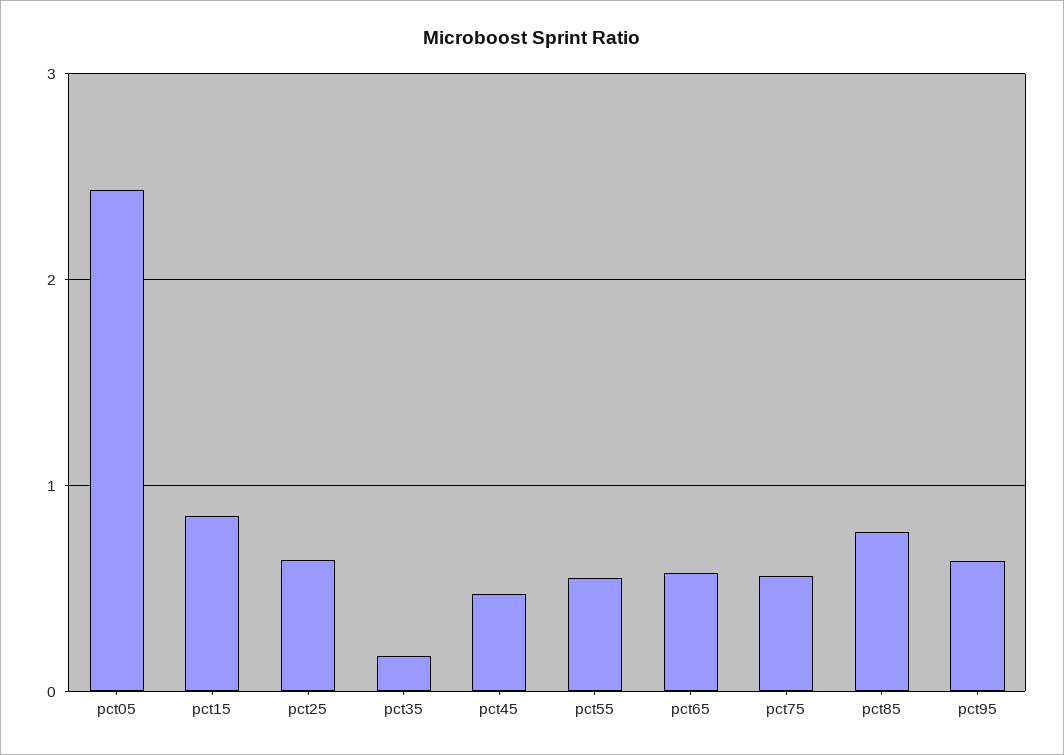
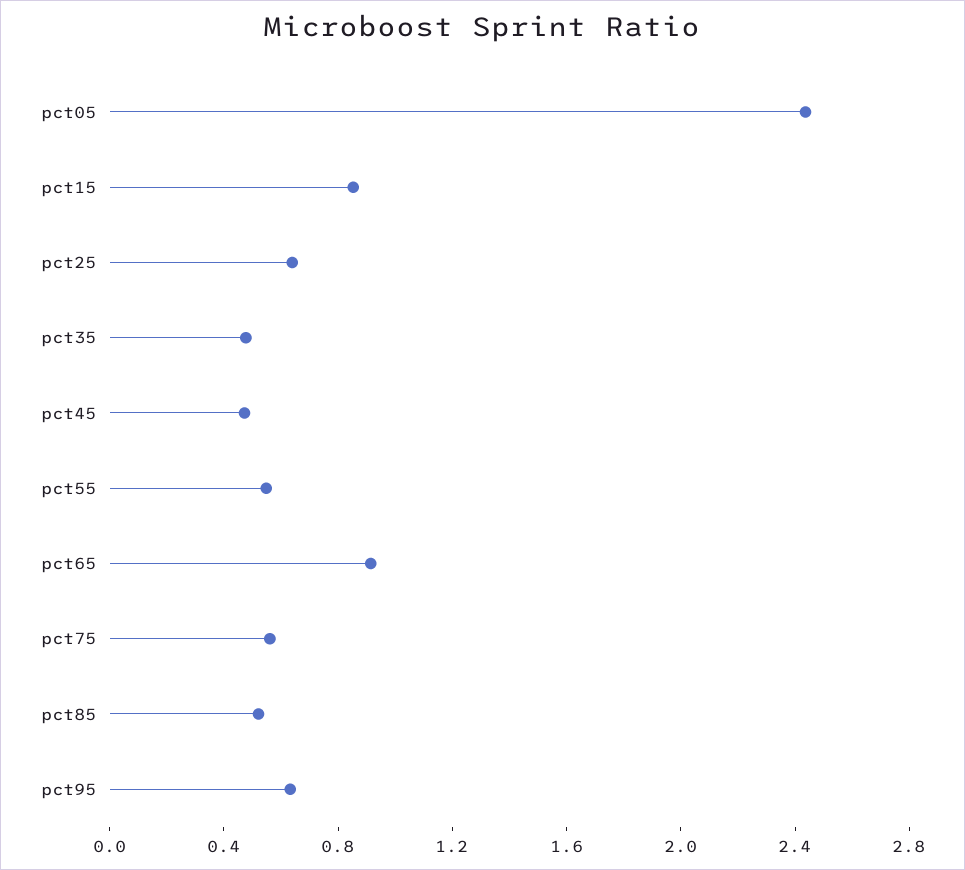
  {
    "pct05": 2.4,
    "pct15": 0.9,
    "pct25": 0.6,
-   "pct35": 0.2,
+   "pct35": 0.5,
    "pct45": 0.5,
    "pct55": 0.5,
-   "pct65": 0.6,
+   "pct65": 0.9,
    "pct75": 0.6,
-   "pct85": 0.8,
+   "pct85": 0.5,
    "pct95": 0.6
  }

